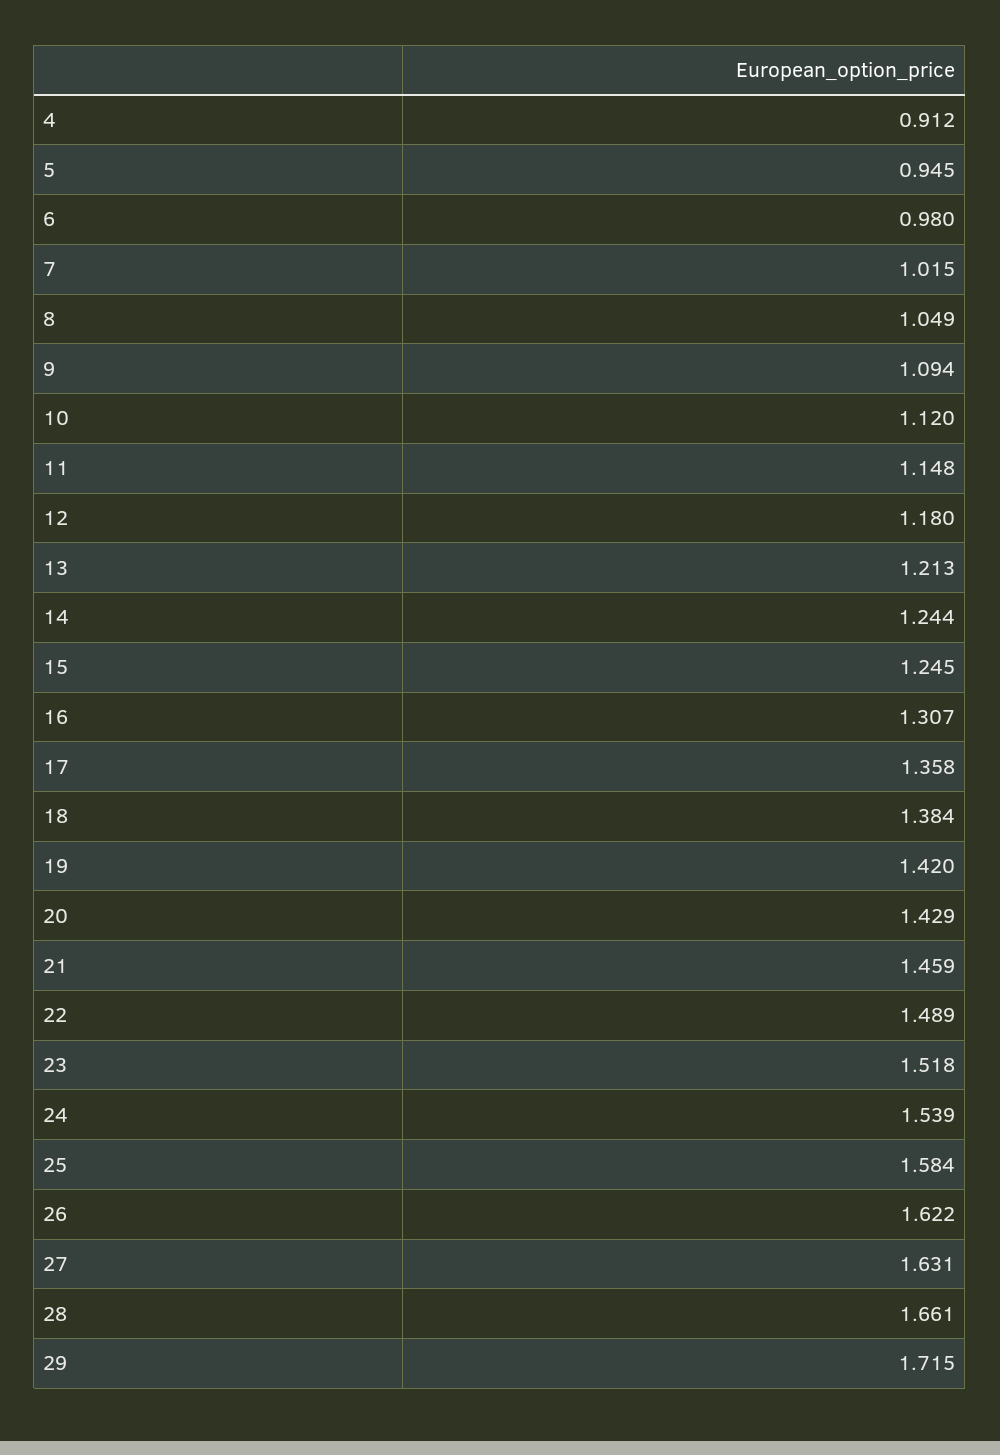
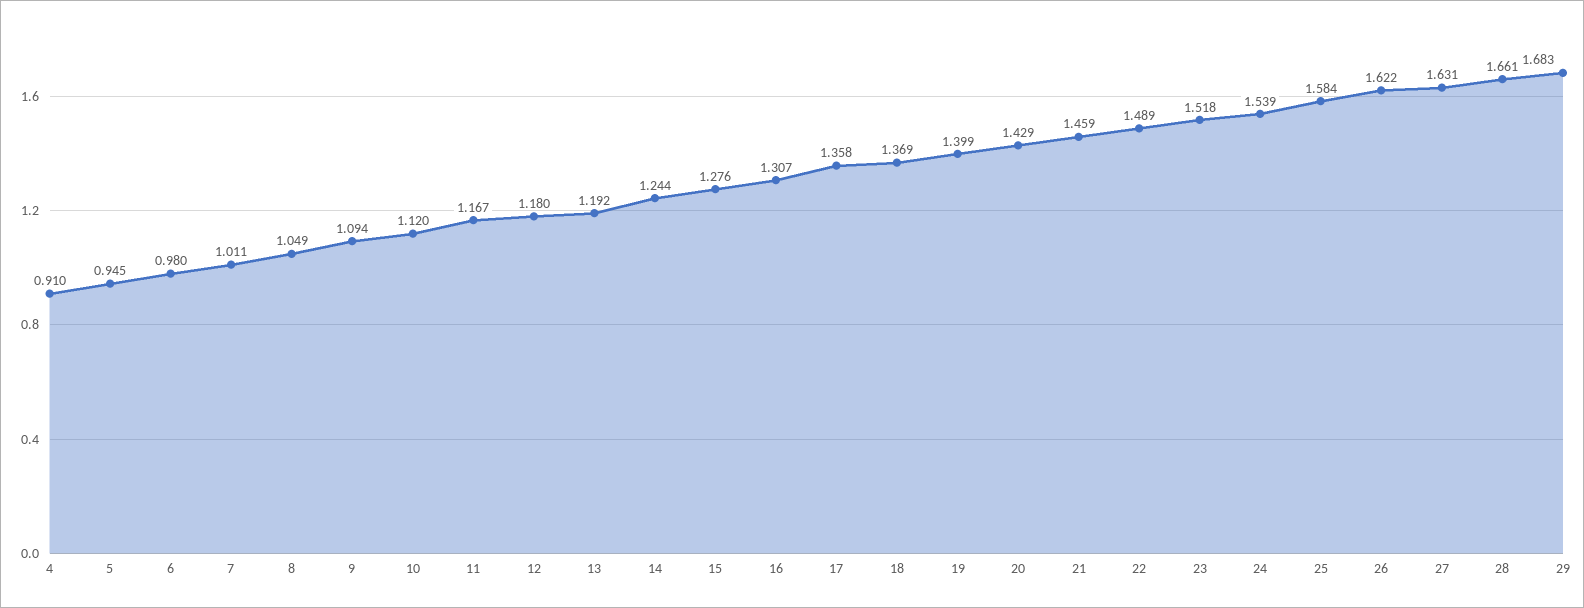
  {
-   "4": 0.912,
+   "4": 0.91,
    "5": 0.945,
    "6": 0.98,
-   "7": 1.015,
+   "7": 1.011,
    "8": 1.049,
    "9": 1.094,
    "10": 1.12,
-   "11": 1.148,
+   "11": 1.167,
    "12": 1.18,
-   "13": 1.213,
+   "13": 1.192,
    "14": 1.244,
-   "15": 1.245,
+   "15": 1.276,
    "16": 1.307,
    "17": 1.358,
-   "18": 1.384,
+   "18": 1.369,
-   "19": 1.42,
+   "19": 1.399,
    "20": 1.429,
    "21": 1.459,
    "22": 1.489,
    "23": 1.518,
    "24": 1.539,
    "25": 1.584,
    "26": 1.622,
    "27": 1.631,
    "28": 1.661,
-   "29": 1.715
+   "29": 1.683
  }

